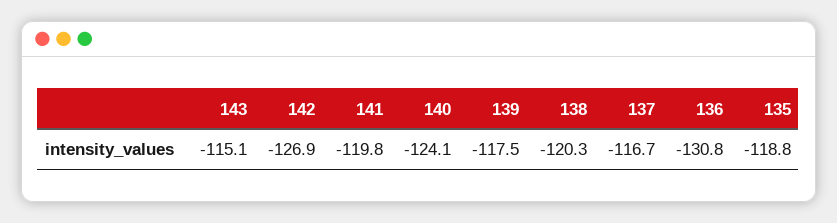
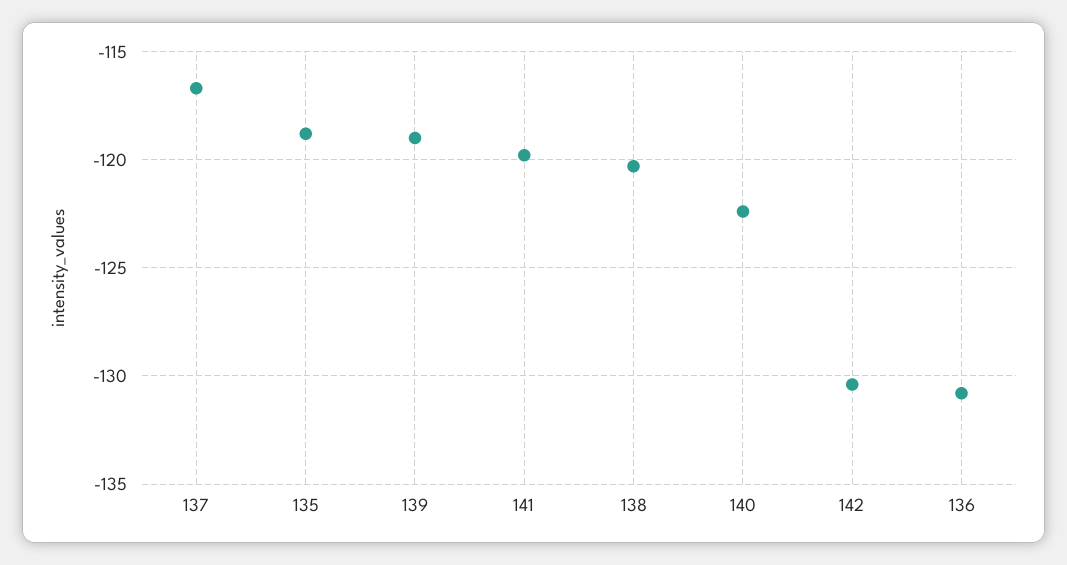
  {
-   "143": -115.1,
-   "142": -126.9,
+   "142": -130.5,
    "141": -119.8,
-   "140": -124.1,
+   "140": -122.5,
-   "139": -117.5,
+   "139": -119,
    "138": -120.3,
    "137": -116.7,
    "136": -130.8,
    "135": -118.8
  }

